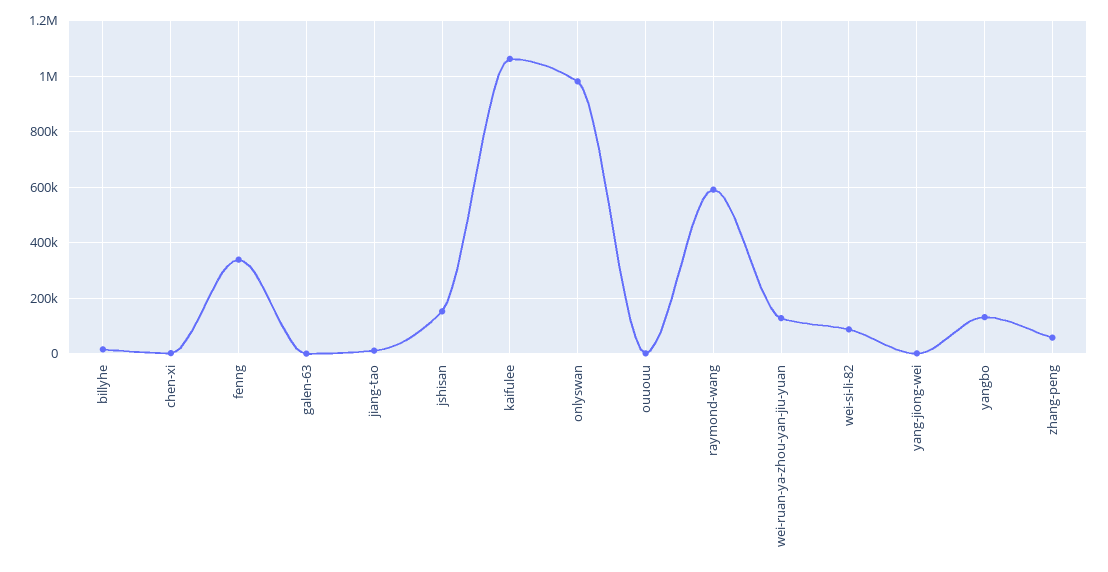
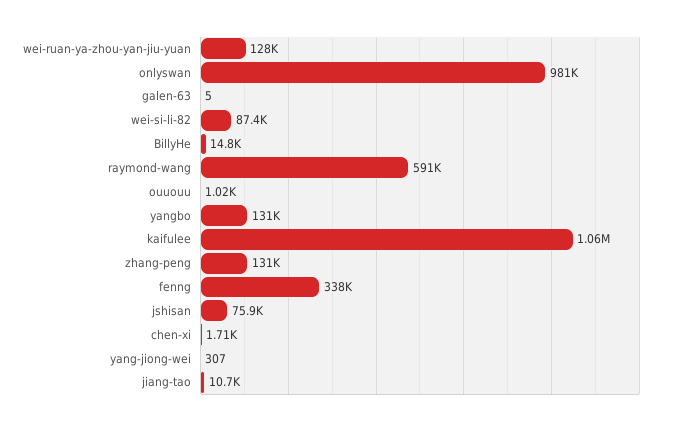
  {
    "billyhe": 14800,
    "chen-xi": 1710,
    "fenng": 338000,
    "galen-63": 5,
    "jiang-tao": 10700,
-   "jshisan": 150000,
+   "jshisan": 75900,
    "kaifulee": 1060000,
    "onlyswan": 981000,
    "ouuouu": 1020,
    "raymond-wang": 591000,
    "wei-ruan-ya-zhou-yan-jiu-yuan": 128000,
    "wei-si-li-82": 87400,
    "yang-jiong-wei": 307,
    "yangbo": 131000,
-   "zhang-peng": 50000
+   "zhang-peng": 131000
  }

